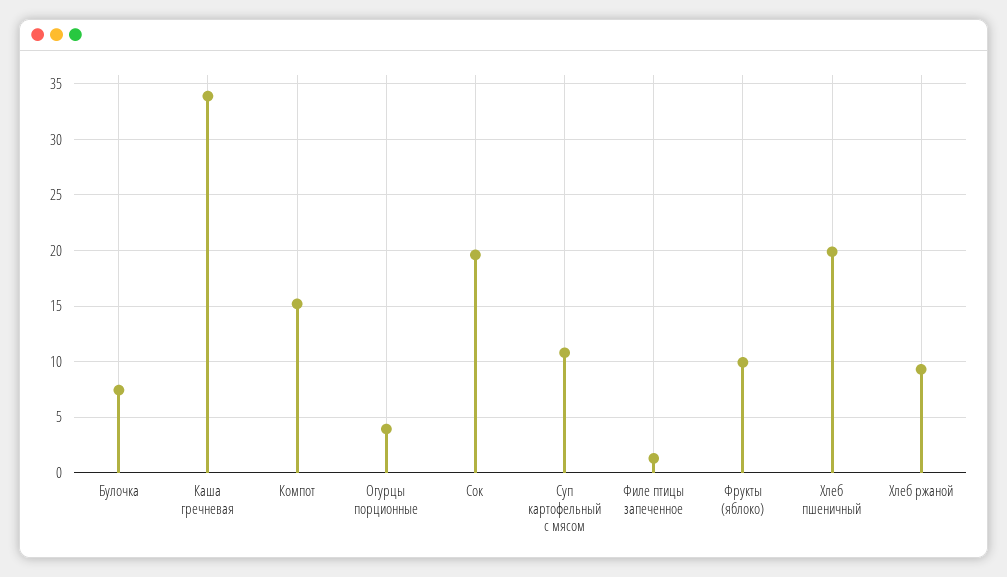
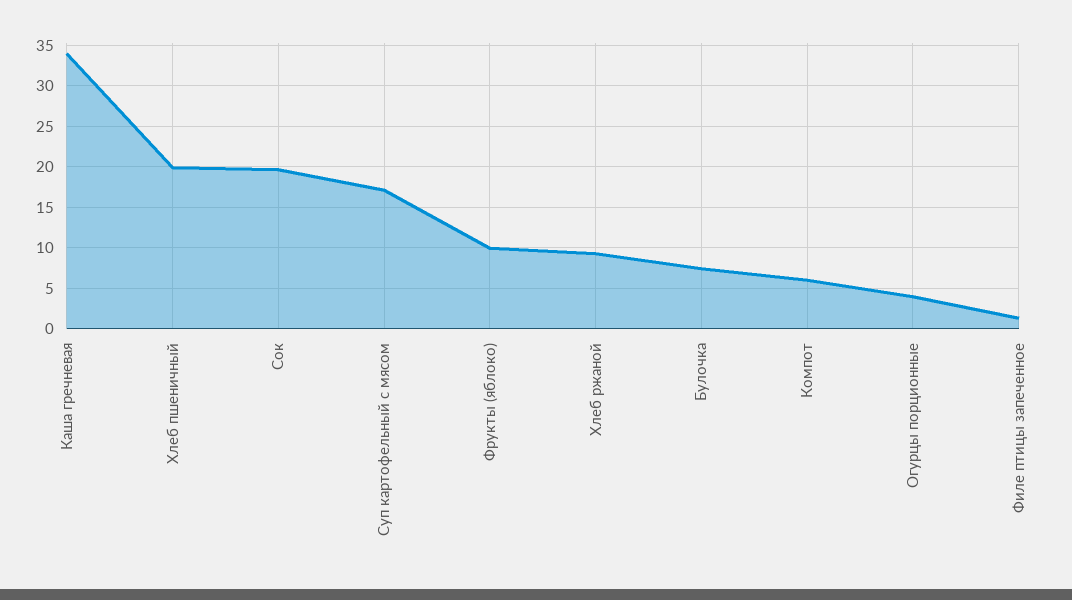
  {
    "Булочка": 7,
    "Каша гречневая": 34,
-   "Компот": 15,
+   "Компот": 6,
    "Огурцы порционные": 4,
    "Сок": 20,
-   "Суп картофельный с мясом": 11,
+   "Суп картофельный с мясом": 17,
    "Филе птицы запеченное": 1,
    "Фрукты (яблоко)": 10,
    "Хлеб пшеничный": 20,
    "Хлеб ржаной": 9
  }

